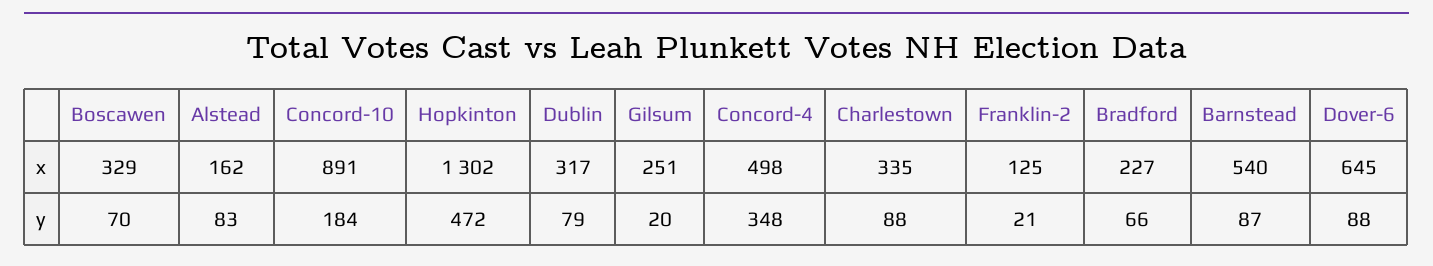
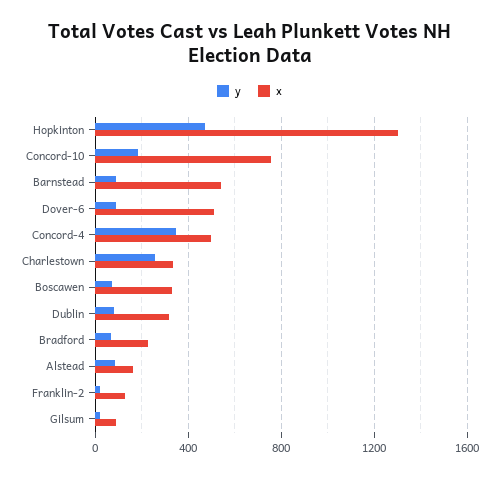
  {
    "x": {
      "Boscawen": 329,
      "Alstead": 162,
-     "Concord-10": 891,
+     "Concord-10": 750,
      "Hopkinton": 1302,
      "Dublin": 317,
-     "Gilsum": 251,
+     "Gilsum": 100,
      "Concord-4": 498,
      "Charlestown": 335,
      "Franklin-2": 125,
      "Bradford": 227,
      "Barnstead": 540,
-     "Dover-6": 645
+     "Dover-6": 500
    },
    "y": {
      "Boscawen": 70,
      "Alstead": 83,
      "Concord-10": 184,
      "Hopkinton": 472,
      "Dublin": 79,
      "Gilsum": 20,
      "Concord-4": 348,
-     "Charlestown": 88,
+     "Charlestown": 250,
      "Franklin-2": 21,
      "Bradford": 66,
      "Barnstead": 87,
      "Dover-6": 88
    }
  }

